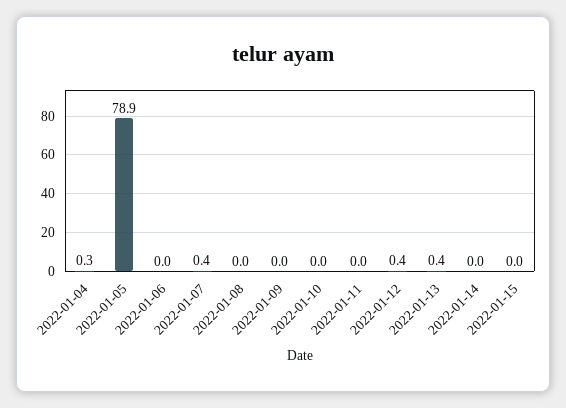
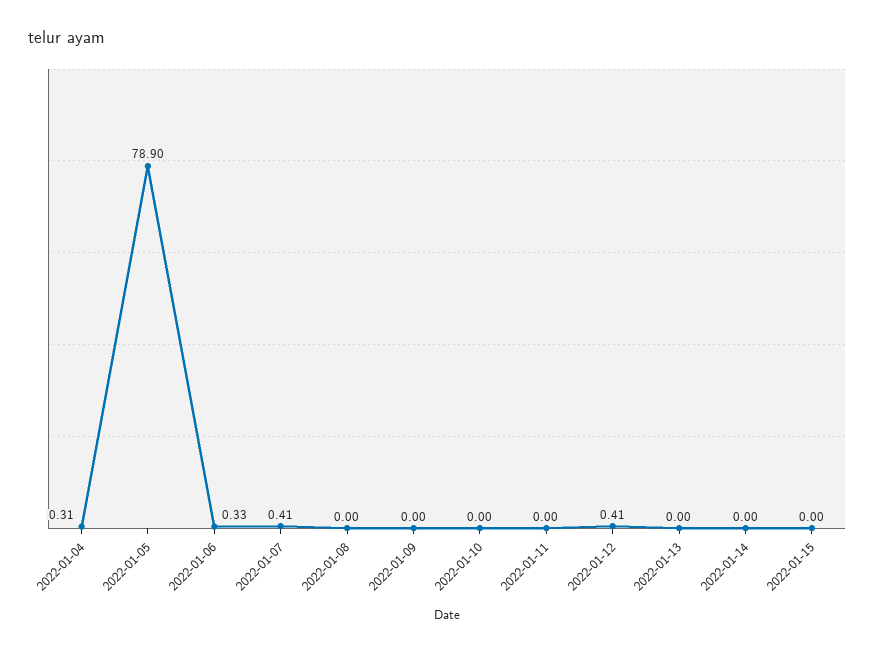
  {
    "2022-01-04": 0.31,
    "2022-01-05": 78.9,
-   "2022-01-06": 0,
+   "2022-01-06": 0.33,
    "2022-01-07": 0.41,
    "2022-01-08": 0,
    "2022-01-09": 0,
    "2022-01-10": 0,
    "2022-01-11": 0,
    "2022-01-12": 0.41,
-   "2022-01-13": 0.4,
+   "2022-01-13": 0,
    "2022-01-14": 0,
    "2022-01-15": 0
  }

